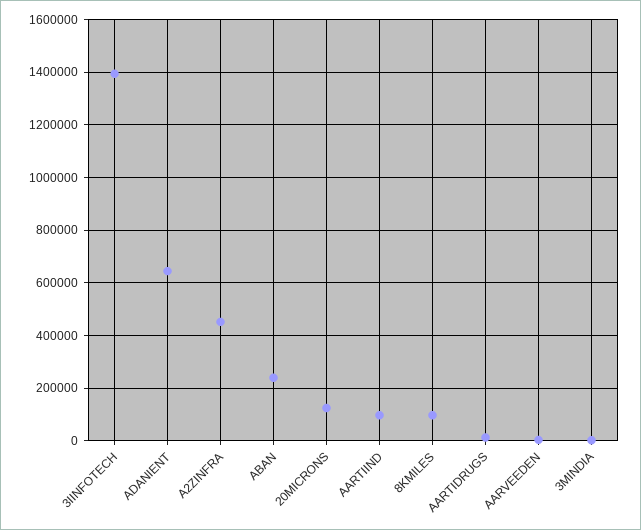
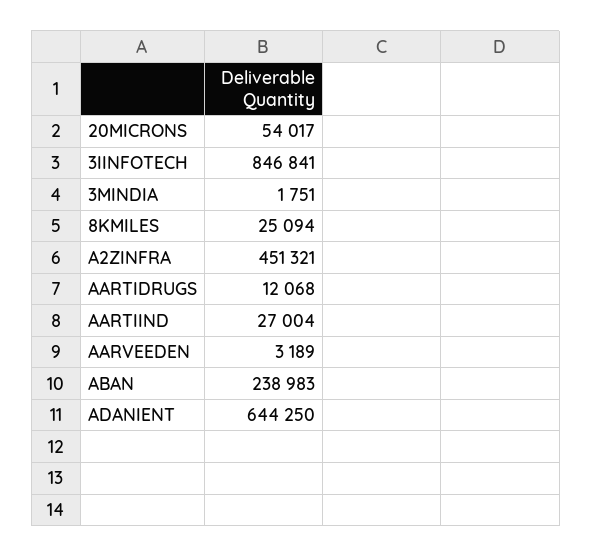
  {
-   "3IINFOTECH": 1400000,
+   "3IINFOTECH": 846841,
    "ADANIENT": 644250,
    "A2ZINFRA": 451321,
    "ABAN": 238983,
-   "20MICRONS": 125000,
+   "20MICRONS": 54017,
-   "AARTIIND": 100000,
+   "AARTIIND": 27004,
-   "8KMILES": 100000,
+   "8KMILES": 25094,
    "AARTIDRUGS": 12068,
    "AARVEEDEN": 3189,
    "3MINDIA": 1751
  }

